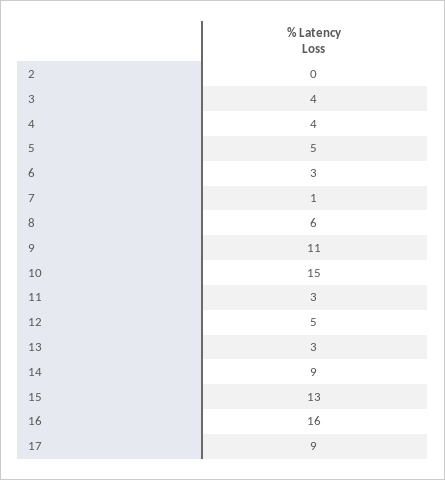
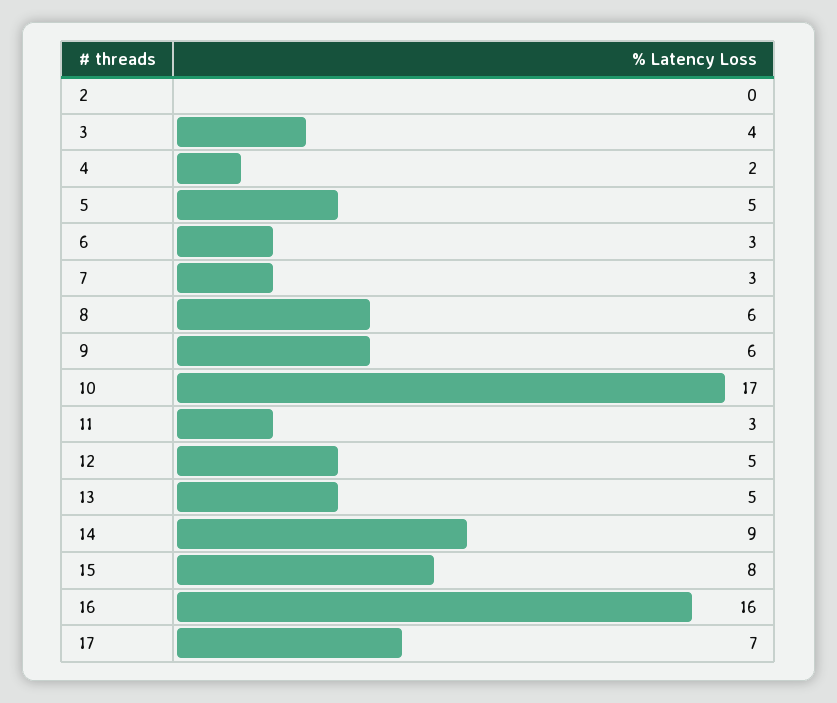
  {
    "2": 0,
    "3": 4,
-   "4": 4,
+   "4": 2,
    "5": 5,
    "6": 3,
-   "7": 1,
+   "7": 3,
    "8": 6,
-   "9": 11,
+   "9": 6,
-   "10": 15,
+   "10": 17,
    "11": 3,
    "12": 5,
-   "13": 3,
+   "13": 5,
    "14": 9,
-   "15": 13,
+   "15": 8,
    "16": 16,
-   "17": 9
+   "17": 7
  }

